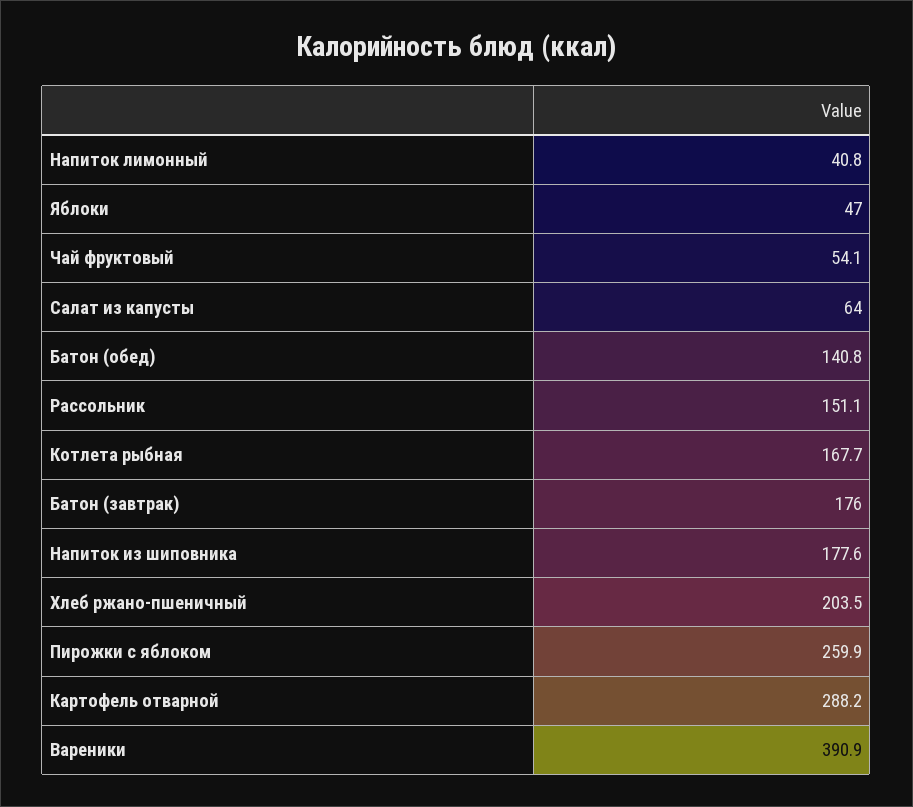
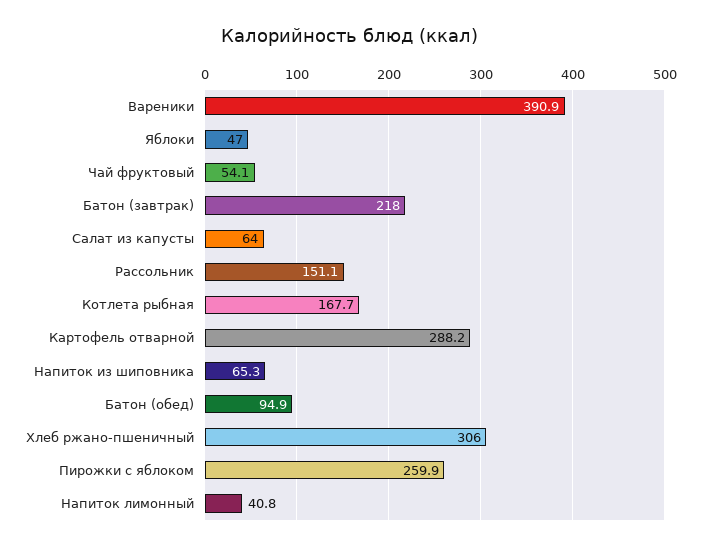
  {
    "Напиток лимонный": 40.8,
    "Яблоки": 47,
    "Чай фруктовый": 54.1,
    "Салат из капусты": 64,
-   "Батон (обед)": 140.8,
+   "Батон (обед)": 94.9,
    "Рассольник": 151.1,
    "Котлета рыбная": 167.7,
-   "Батон (завтрак)": 176,
+   "Батон (завтрак)": 218,
-   "Напиток из шиповника": 177.6,
+   "Напиток из шиповника": 65.3,
-   "Хлеб ржано-пшеничный": 203.5,
+   "Хлеб ржано-пшеничный": 306,
    "Пирожки с яблоком": 259.9,
    "Картофель отварной": 288.2,
    "Вареники": 390.9
  }

